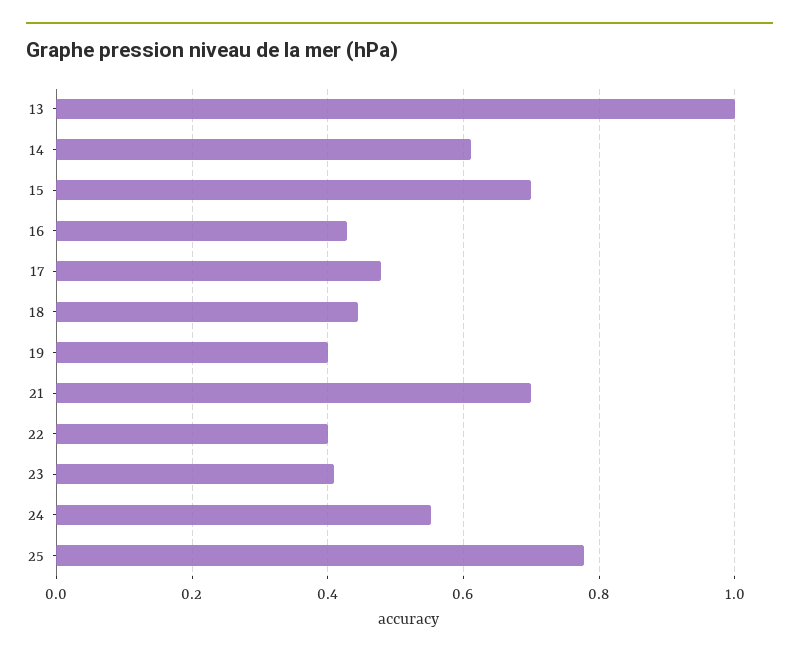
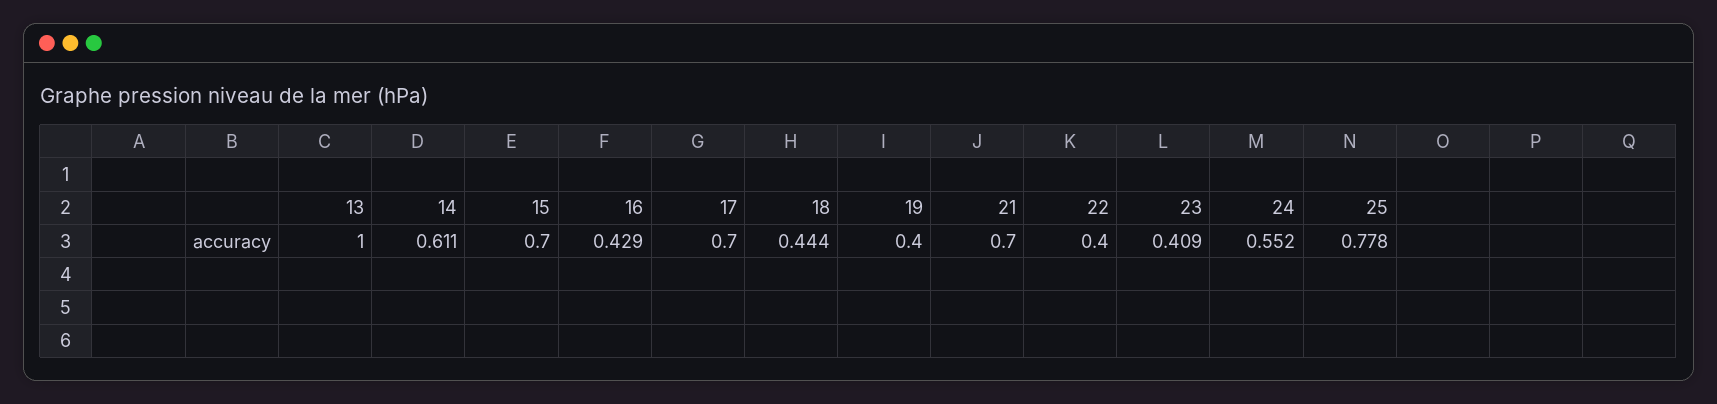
  {
    "13": 1,
    "14": 0.611,
    "15": 0.7,
    "16": 0.429,
-   "17": 0.48,
+   "17": 0.7,
    "18": 0.444,
    "19": 0.4,
    "21": 0.7,
    "22": 0.4,
    "23": 0.409,
    "24": 0.552,
    "25": 0.778
  }

